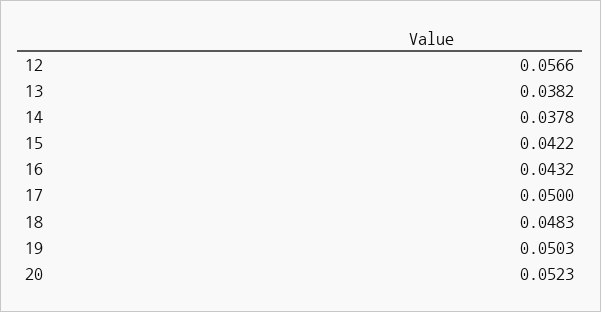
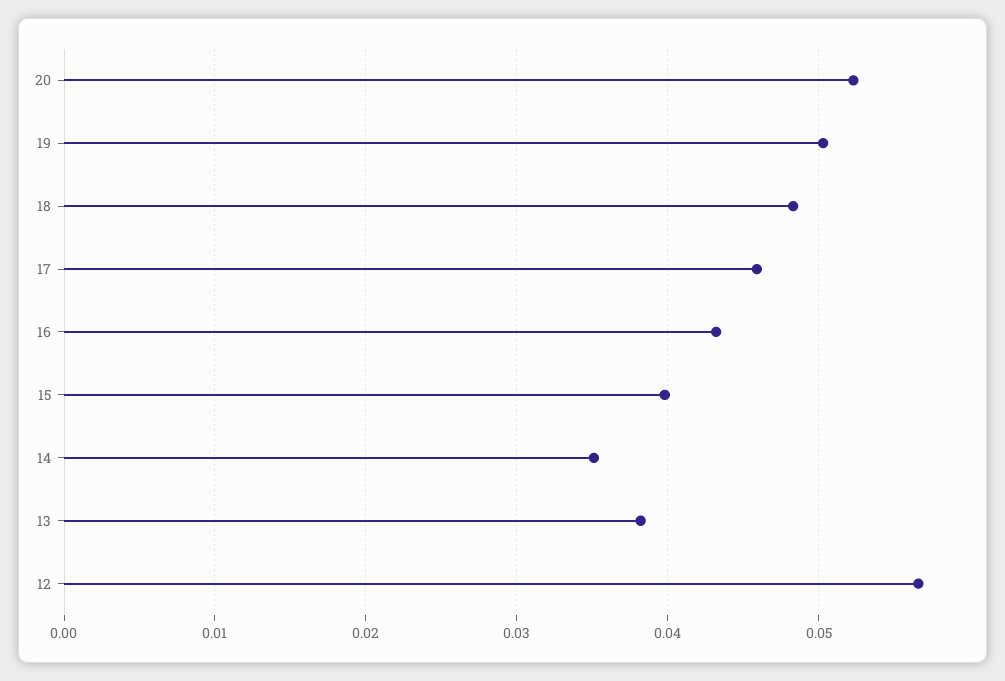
  {
    "12": 0.0566,
    "13": 0.0382,
-   "14": 0.0378,
+   "14": 0.035,
-   "15": 0.0422,
+   "15": 0.04,
    "16": 0.0432,
-   "17": 0.05,
+   "17": 0.046,
    "18": 0.0483,
    "19": 0.0503,
    "20": 0.0523
  }

